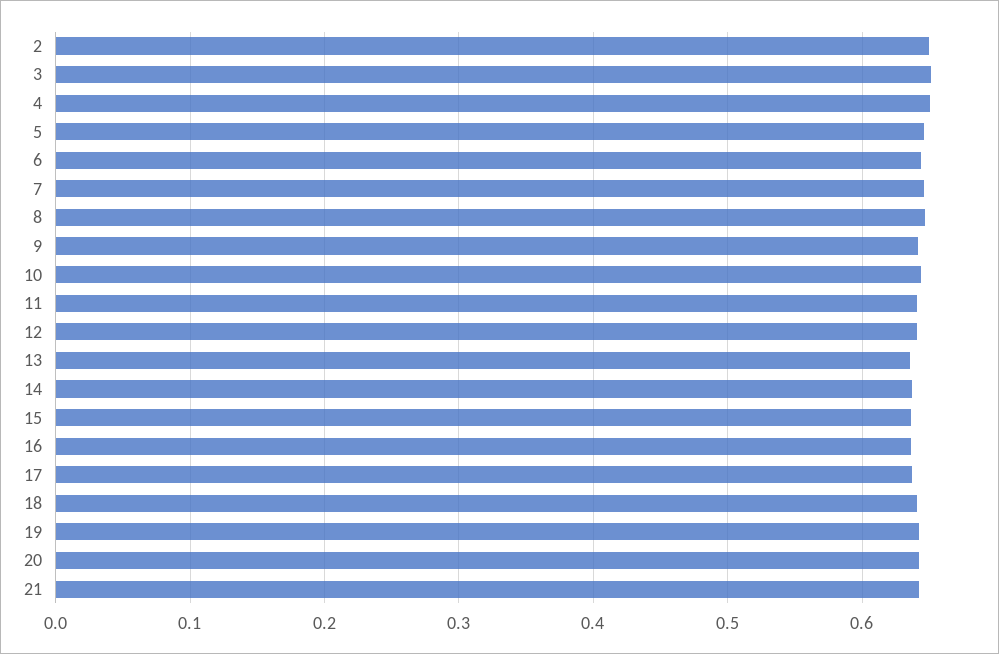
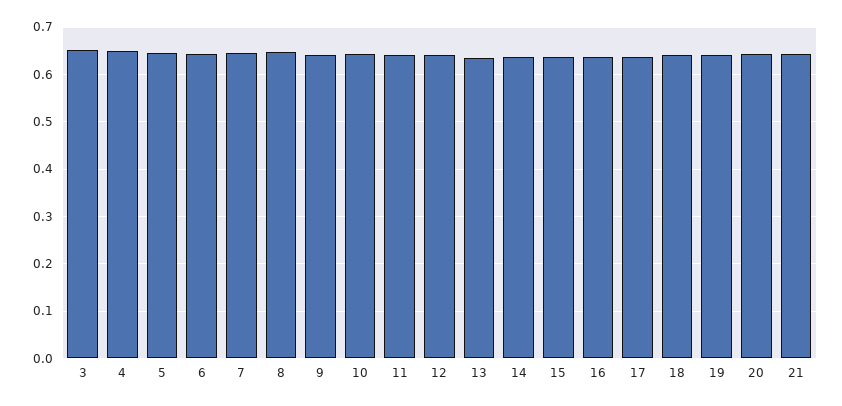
  {
-   "2": 0.65,
    "3": 0.65,
    "4": 0.65,
    "5": 0.65,
    "6": 0.64,
    "7": 0.65,
    "8": 0.65,
    "9": 0.64,
    "10": 0.64,
    "11": 0.64,
    "12": 0.64,
    "13": 0.64,
    "14": 0.64,
    "15": 0.64,
    "16": 0.64,
    "17": 0.64,
    "18": 0.64,
    "19": 0.64,
    "20": 0.64,
    "21": 0.64
  }

